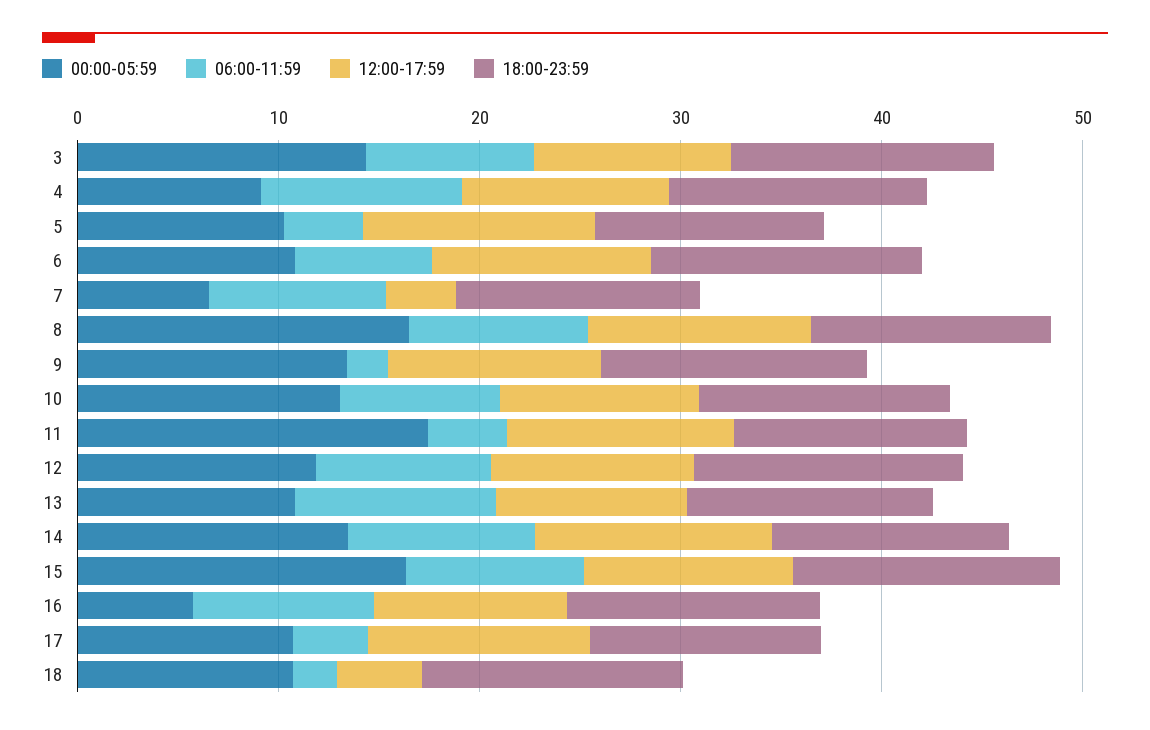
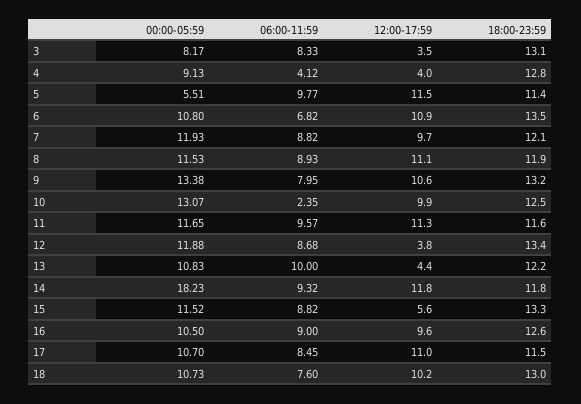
  {
    "00:00-05:59": {
-     "3": 14,
+     "3": 8.17,
      "4": 9.13,
-     "5": 10,
+     "5": 5.51,
      "6": 10.8,
-     "7": 6,
+     "7": 11.93,
-     "8": 16,
+     "8": 11.53,
      "9": 13.38,
      "10": 13.07,
-     "11": 18,
+     "11": 11.65,
      "12": 11.88,
      "13": 10.83,
-     "14": 14,
+     "14": 18.23,
-     "15": 16,
+     "15": 11.52,
-     "16": 6,
+     "16": 10.5,
      "17": 10.7,
      "18": 10.73
    },
    "06:00-11:59": {
      "3": 8.33,
-     "4": 10,
+     "4": 4.12,
-     "5": 4,
+     "5": 9.77,
      "6": 6.82,
      "7": 8.82,
      "8": 8.93,
-     "9": 2,
+     "9": 7.95,
-     "10": 8,
+     "10": 2.35,
-     "11": 4,
+     "11": 9.57,
      "12": 8.68,
      "13": 10,
      "14": 9.32,
      "15": 8.82,
      "16": 9,
-     "17": 4,
+     "17": 8.45,
-     "18": 2
+     "18": 7.6
    },
    "12:00-17:59": {
-     "3": 10,
+     "3": 3.5,
-     "4": 10,
+     "4": 4,
      "5": 11.5,
      "6": 10.9,
-     "7": 4,
+     "7": 9.7,
      "8": 11.1,
      "9": 10.6,
      "10": 9.9,
      "11": 11.3,
-     "12": 10,
+     "12": 3.8,
-     "13": 10,
+     "13": 4.4,
      "14": 11.8,
-     "15": 10,
+     "15": 5.6,
      "16": 9.6,
      "17": 11,
-     "18": 4
+     "18": 10.2
    },
    "18:00-23:59": {
      "3": 13.1,
      "4": 12.8,
      "5": 11.4,
      "6": 13.5,
      "7": 12.1,
      "8": 11.9,
      "9": 13.2,
      "10": 12.5,
      "11": 11.6,
      "12": 13.4,
      "13": 12.2,
      "14": 11.8,
      "15": 13.3,
      "16": 12.6,
      "17": 11.5,
      "18": 13
    }
  }

